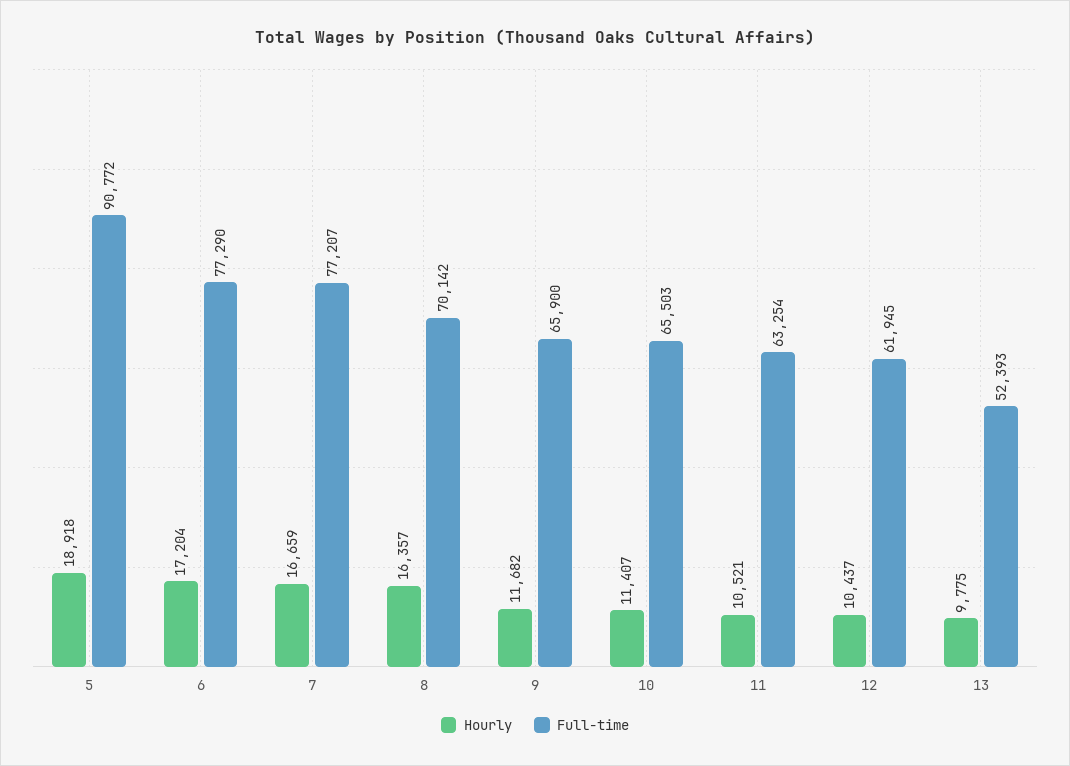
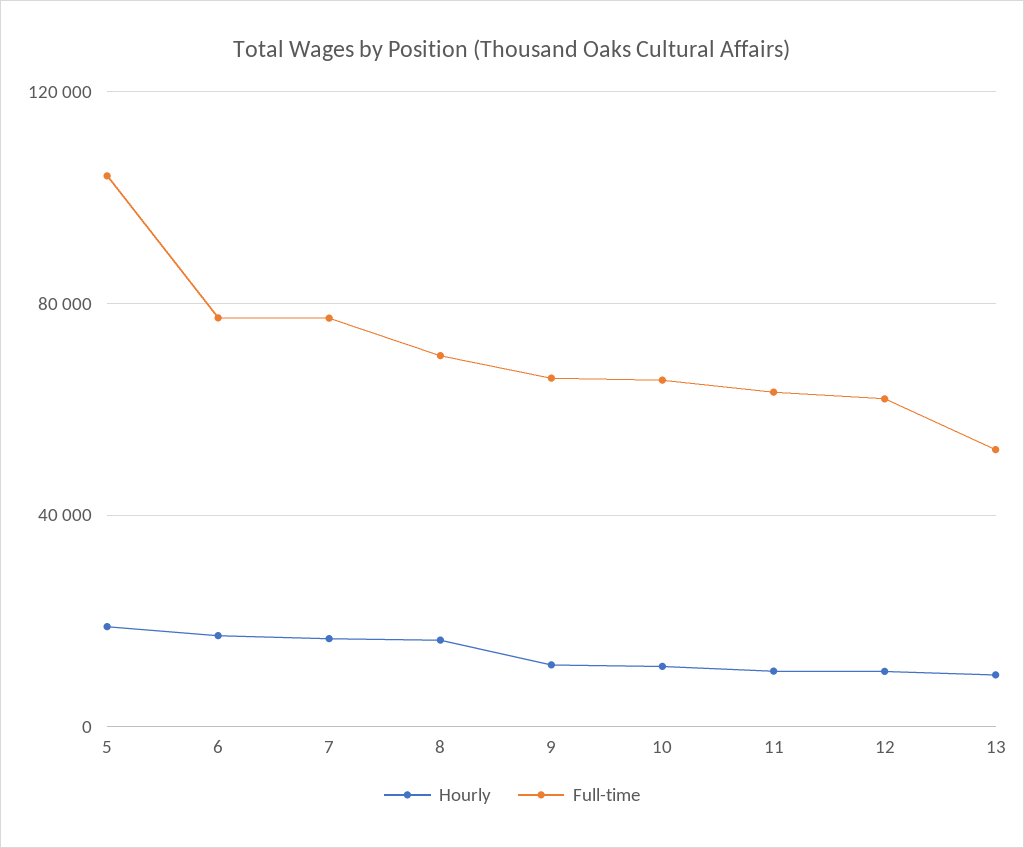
  {
    "Hourly": {
      "5": 18918,
      "6": 17204,
      "7": 16659,
      "8": 16357,
      "9": 11682,
      "10": 11407,
      "11": 10521,
      "12": 10437,
      "13": 9775
    },
    "Full-time": {
-     "5": 90772,
+     "5": 105000,
      "6": 77290,
      "7": 77207,
      "8": 70142,
      "9": 65900,
      "10": 65503,
      "11": 63254,
      "12": 61945,
      "13": 52393
    }
  }

